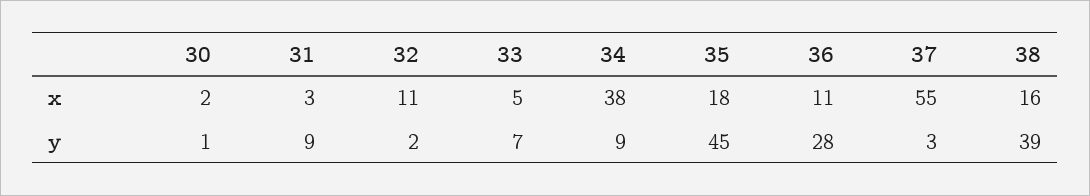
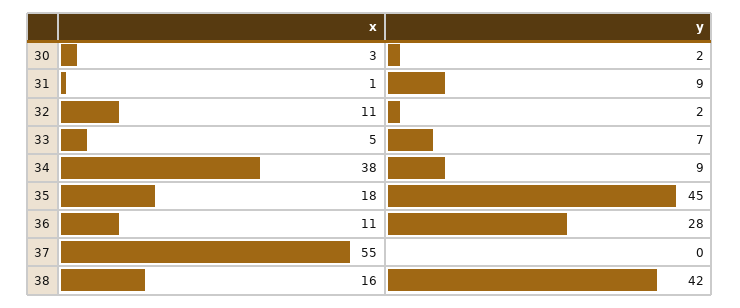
  {
    "30": {
-     "x": 2,
+     "x": 3,
-     "y": 1
+     "y": 2
    },
    "31": {
-     "x": 3,
+     "x": 1,
      "y": 9
    },
    "32": {
      "x": 11,
      "y": 2
    },
    "33": {
      "x": 5,
      "y": 7
    },
    "34": {
      "x": 38,
      "y": 9
    },
    "35": {
      "x": 18,
      "y": 45
    },
    "36": {
      "x": 11,
      "y": 28
    },
    "37": {
      "x": 55,
-     "y": 3
+     "y": 0
    },
    "38": {
      "x": 16,
-     "y": 39
+     "y": 42
    }
  }

